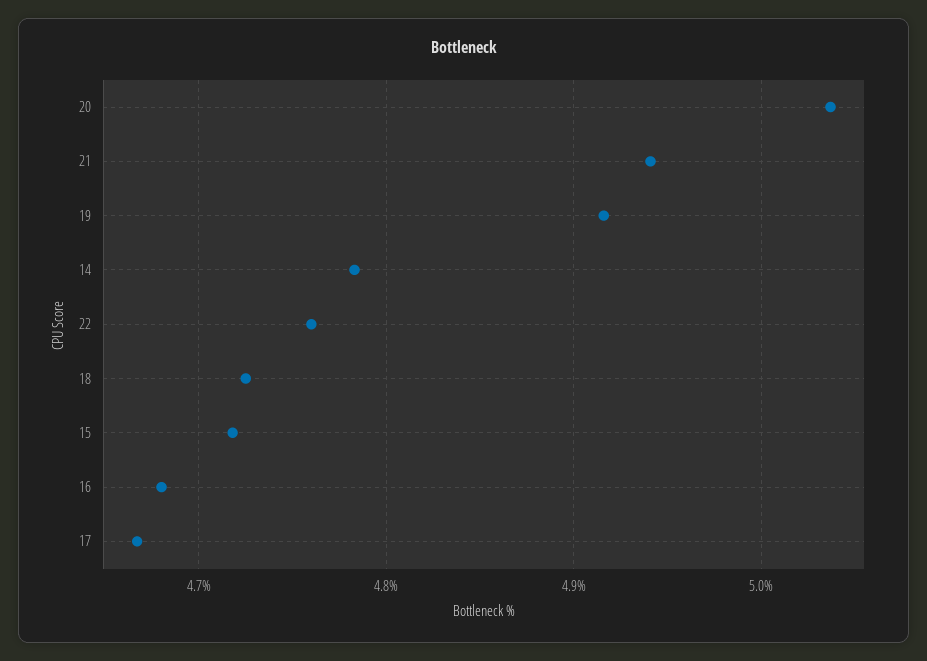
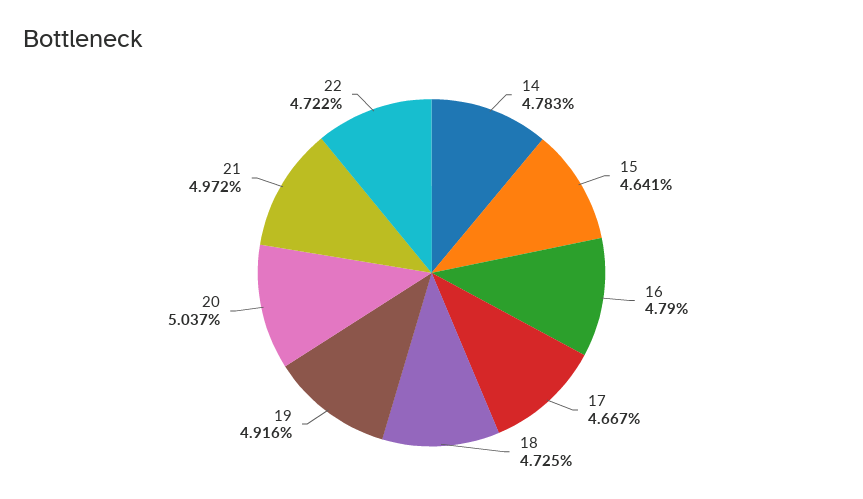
  {
    "20": 5.037,
-   "21": 4.94,
+   "21": 4.972,
    "19": 4.916,
    "14": 4.783,
-   "22": 4.76,
+   "22": 4.722,
    "18": 4.725,
-   "15": 4.72,
+   "15": 4.641,
-   "16": 4.68,
+   "16": 4.79,
    "17": 4.667
  }

